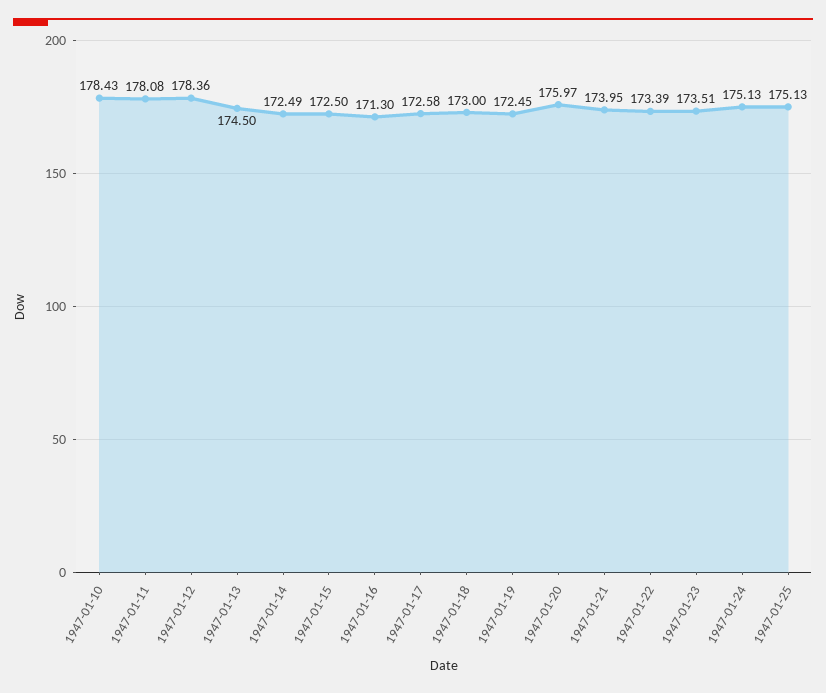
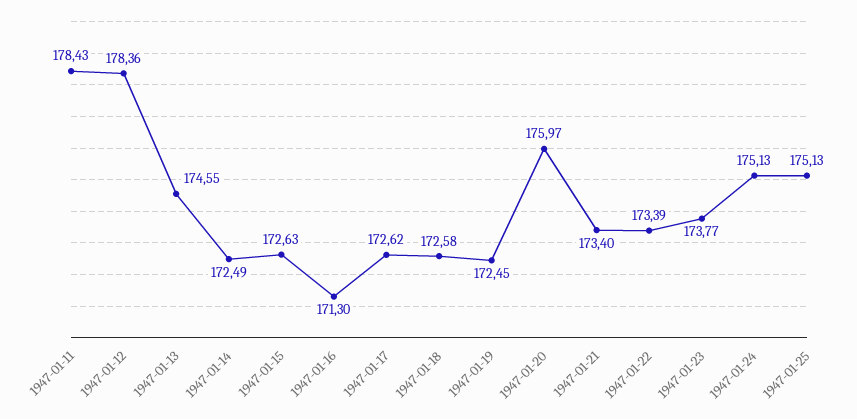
  {
-   "1947-01-10": 178.43,
-   "1947-01-11": 178.08,
+   "1947-01-11": 178.43,
    "1947-01-12": 178.36,
-   "1947-01-13": 174.5,
+   "1947-01-13": 174.55,
    "1947-01-14": 172.49,
-   "1947-01-15": 172.5,
+   "1947-01-15": 172.63,
    "1947-01-16": 171.3,
-   "1947-01-17": 172.58,
+   "1947-01-17": 172.62,
-   "1947-01-18": 173,
+   "1947-01-18": 172.58,
    "1947-01-19": 172.45,
    "1947-01-20": 175.97,
-   "1947-01-21": 173.95,
+   "1947-01-21": 173.4,
    "1947-01-22": 173.39,
-   "1947-01-23": 173.51,
+   "1947-01-23": 173.77,
    "1947-01-24": 175.13,
    "1947-01-25": 175.13
  }

